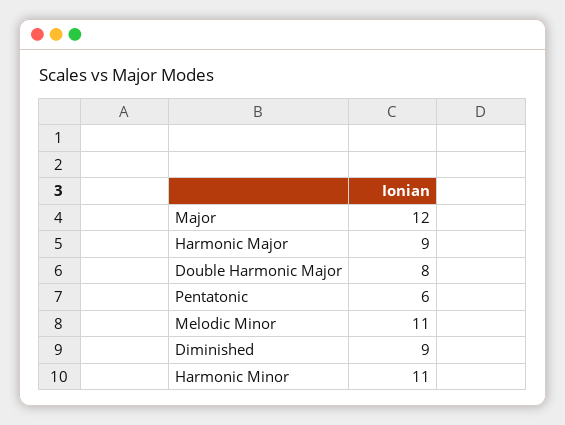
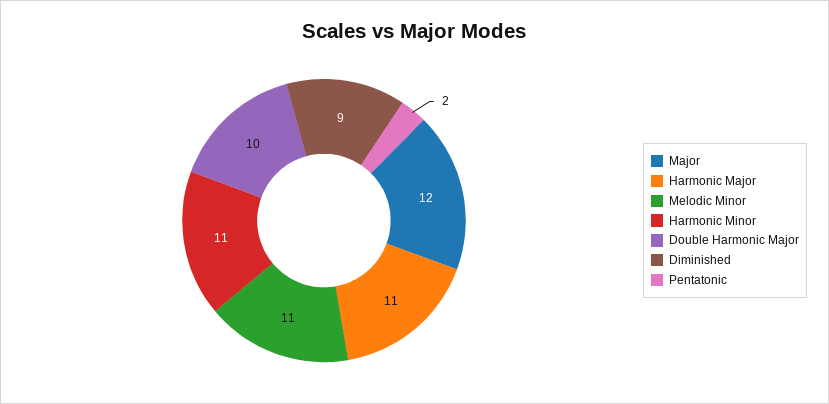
  {
    "Major": 12,
-   "Harmonic Major": 9,
+   "Harmonic Major": 11,
-   "Double Harmonic Major": 8,
+   "Double Harmonic Major": 10,
-   "Pentatonic": 6,
+   "Pentatonic": 2,
    "Melodic Minor": 11,
    "Diminished": 9,
    "Harmonic Minor": 11
  }

